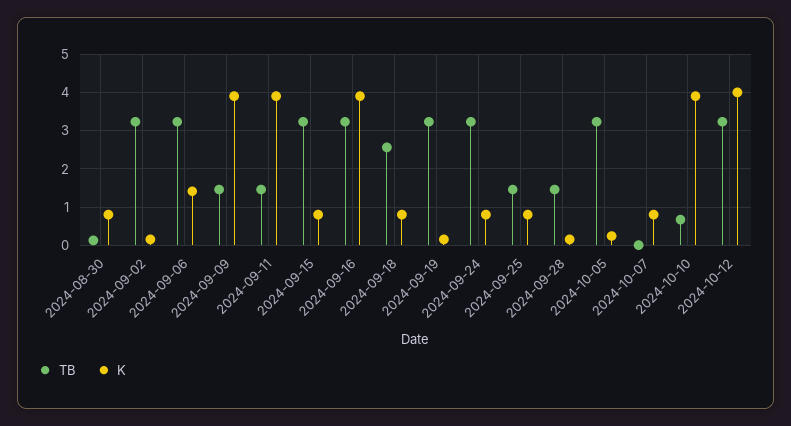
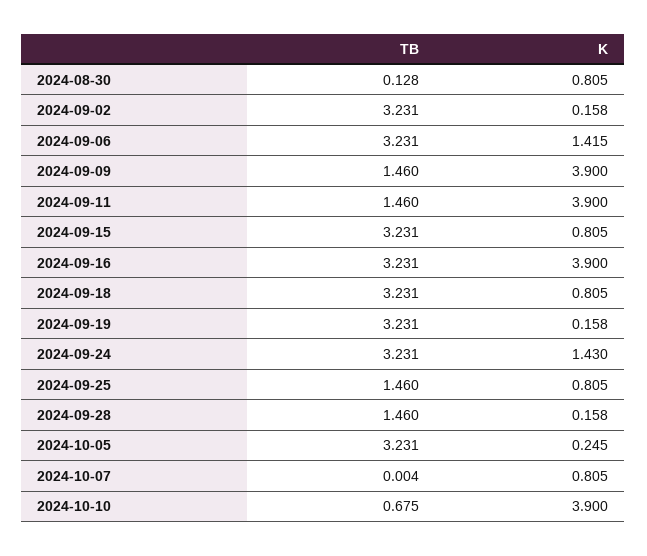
  {
    "TB": {
      "2024-08-30": 0.128,
      "2024-09-02": 3.231,
      "2024-09-06": 3.231,
      "2024-09-09": 1.46,
      "2024-09-11": 1.46,
      "2024-09-15": 3.231,
      "2024-09-16": 3.231,
-     "2024-09-18": 2.6,
+     "2024-09-18": 3.231,
      "2024-09-19": 3.231,
      "2024-09-24": 3.231,
      "2024-09-25": 1.46,
      "2024-09-28": 1.46,
      "2024-10-05": 3.231,
      "2024-10-07": 0.004,
-     "2024-10-10": 0.675,
+     "2024-10-10": 0.675
-     "2024-10-12": 3.2
    },
    "K": {
      "2024-08-30": 0.805,
      "2024-09-02": 0.158,
      "2024-09-06": 1.415,
      "2024-09-09": 3.9,
      "2024-09-11": 3.9,
      "2024-09-15": 0.805,
      "2024-09-16": 3.9,
      "2024-09-18": 0.805,
      "2024-09-19": 0.158,
-     "2024-09-24": 0.8,
+     "2024-09-24": 1.43,
      "2024-09-25": 0.805,
      "2024-09-28": 0.158,
      "2024-10-05": 0.245,
      "2024-10-07": 0.805,
-     "2024-10-10": 3.9,
+     "2024-10-10": 3.9
-     "2024-10-12": 4
    }
  }

